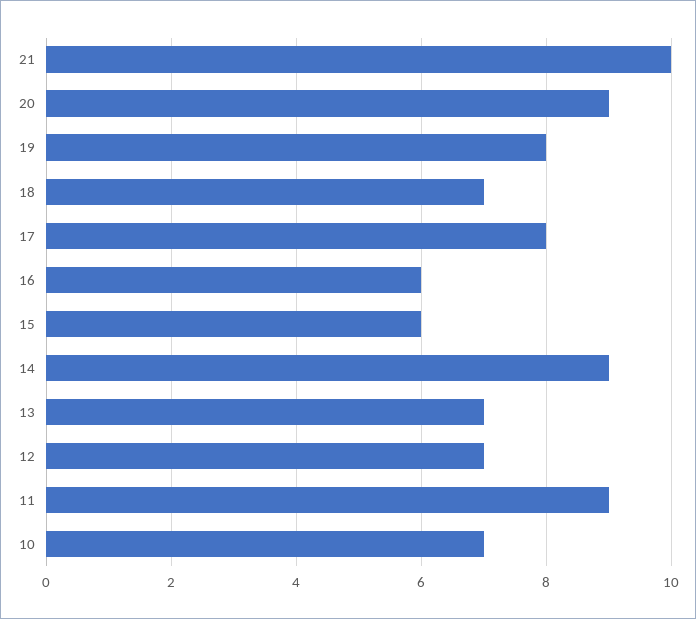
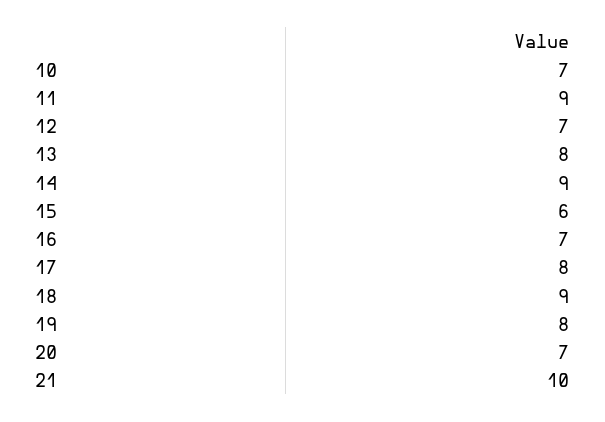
  {
    "21": 10,
-   "20": 9,
+   "20": 7,
    "19": 8,
-   "18": 7,
+   "18": 9,
    "17": 8,
-   "16": 6,
+   "16": 7,
    "15": 6,
    "14": 9,
-   "13": 7,
+   "13": 8,
    "12": 7,
    "11": 9,
    "10": 7
  }

